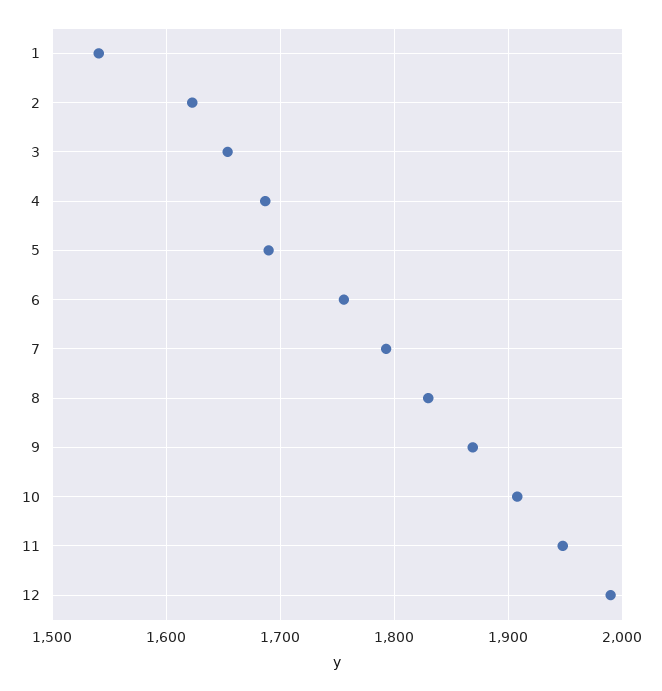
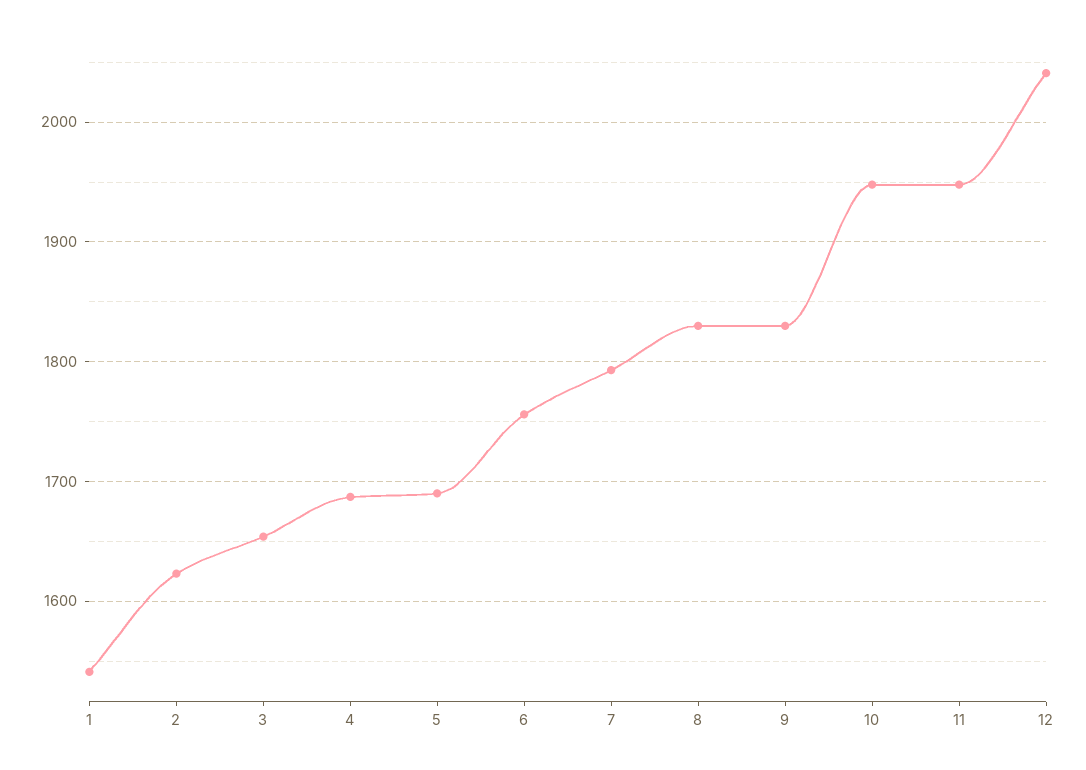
  {
    "1": 1540,
    "2": 1620,
    "3": 1650,
    "4": 1690,
    "5": 1690,
    "6": 1760,
    "7": 1790,
    "8": 1830,
-   "9": 1870,
+   "9": 1830,
-   "10": 1910,
+   "10": 1950,
    "11": 1950,
-   "12": 1990
+   "12": 2040
  }

